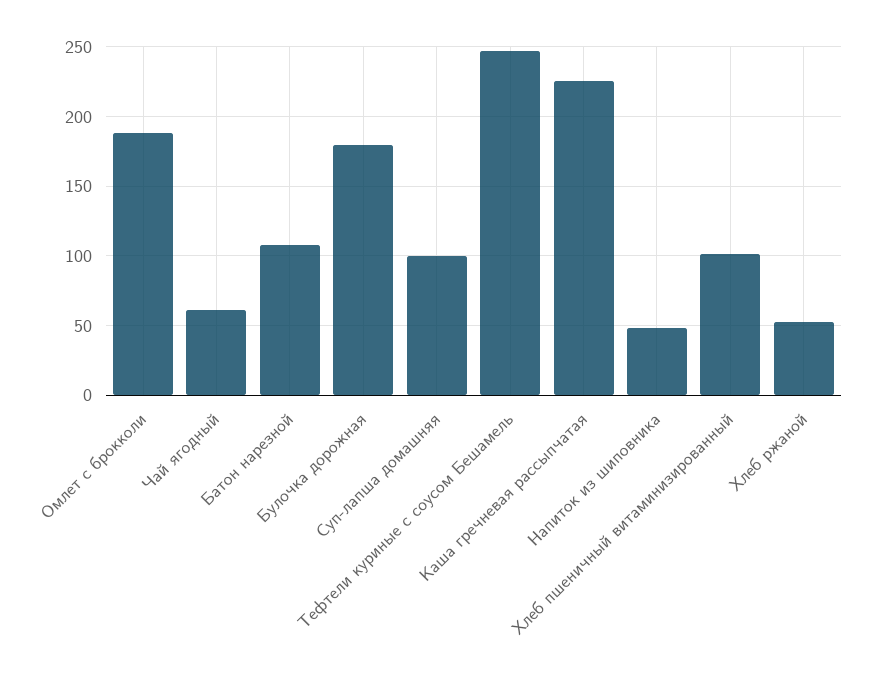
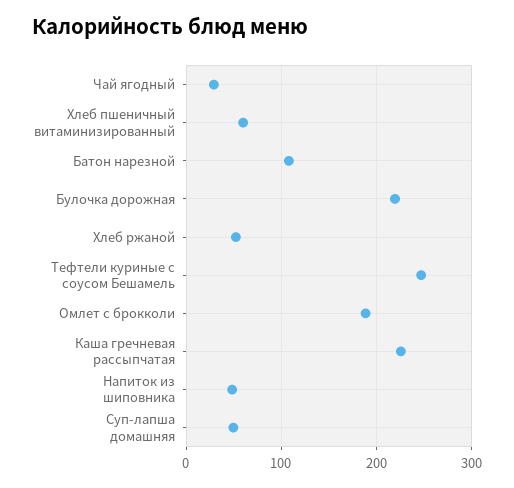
  {
    "Омлет с брокколи": 190,
-   "Чай ягодный": 60,
+   "Чай ягодный": 30,
    "Батон нарезной": 110,
-   "Булочка дорожная": 180,
+   "Булочка дорожная": 220,
-   "Суп-лапша домашняя": 100,
+   "Суп-лапша домашняя": 50,
    "Тефтели куриные с соусом Бешамель": 245,
    "Каша гречневая рассыпчатая": 225,
    "Напиток из шиповника": 50,
-   "Хлеб пшеничный витаминизированный": 100,
+   "Хлеб пшеничный витаминизированный": 60,
    "Хлеб ржаной": 50
  }

